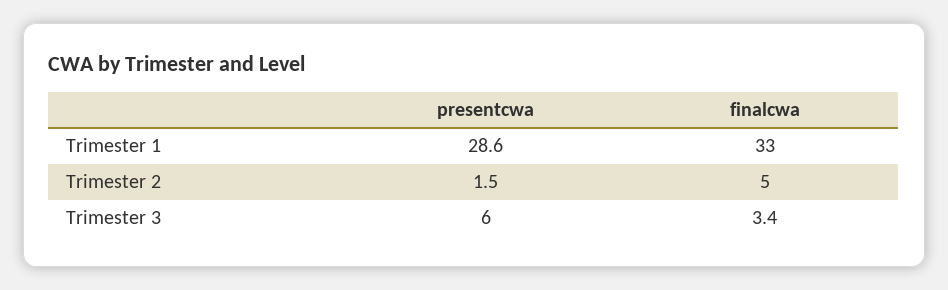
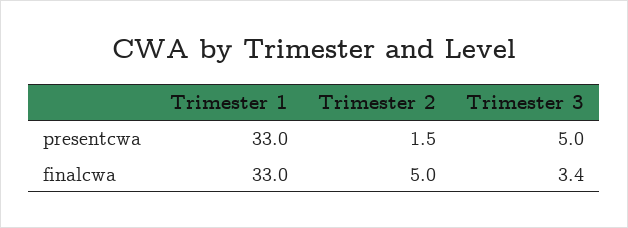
  {
    "presentcwa": {
-     "Trimester 1": 28.6,
+     "Trimester 1": 33,
      "Trimester 2": 1.5,
-     "Trimester 3": 6
+     "Trimester 3": 5
    },
    "finalcwa": {
      "Trimester 1": 33,
      "Trimester 2": 5,
      "Trimester 3": 3.4
    }
  }

